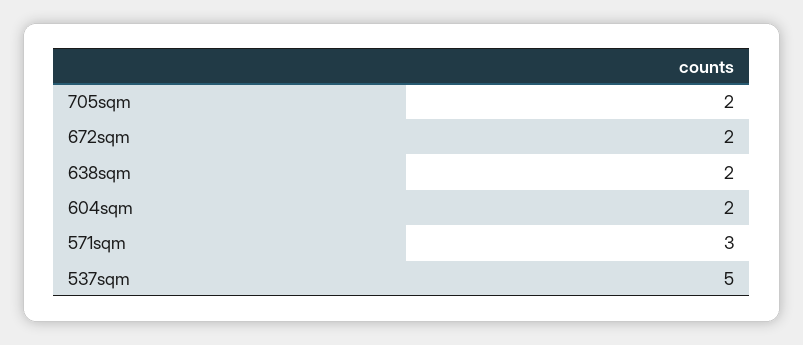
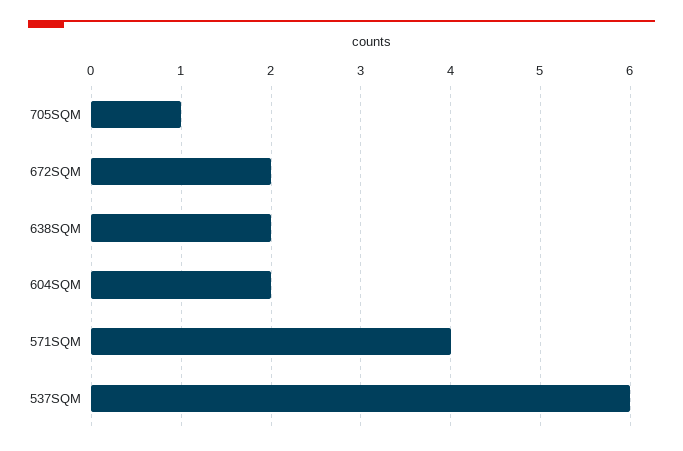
  {
-   "705sqm": 2,
+   "705sqm": 1,
    "672sqm": 2,
    "638sqm": 2,
    "604sqm": 2,
-   "571sqm": 3,
+   "571sqm": 4,
-   "537sqm": 5
+   "537sqm": 6
  }

